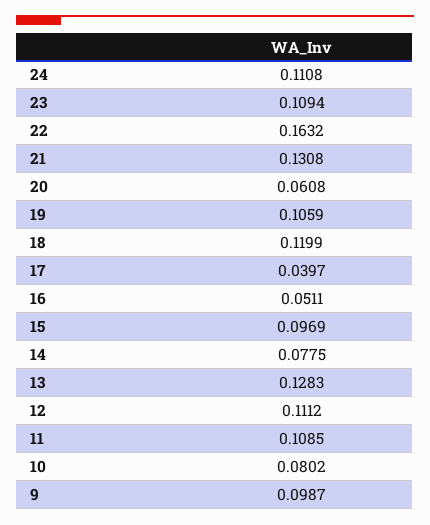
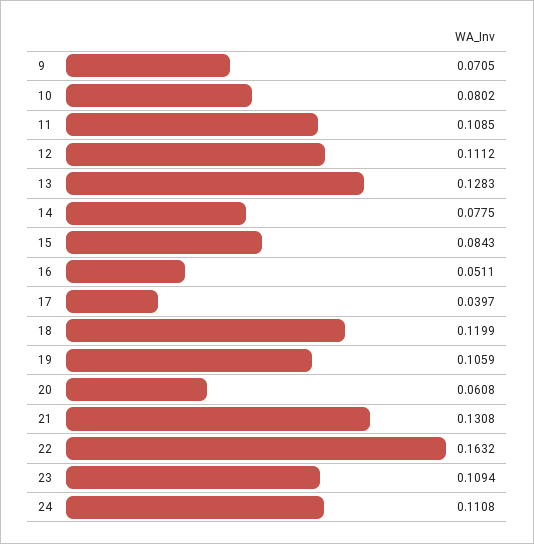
  {
    "24": 0.1108,
    "23": 0.1094,
    "22": 0.1632,
    "21": 0.1308,
    "20": 0.0608,
    "19": 0.1059,
    "18": 0.1199,
    "17": 0.0397,
    "16": 0.0511,
-   "15": 0.0969,
+   "15": 0.0843,
    "14": 0.0775,
    "13": 0.1283,
    "12": 0.1112,
    "11": 0.1085,
    "10": 0.0802,
-   "9": 0.0987
+   "9": 0.0705
  }

